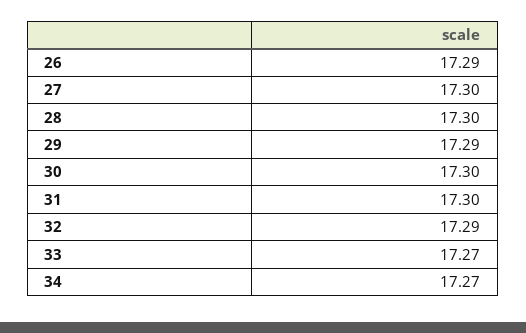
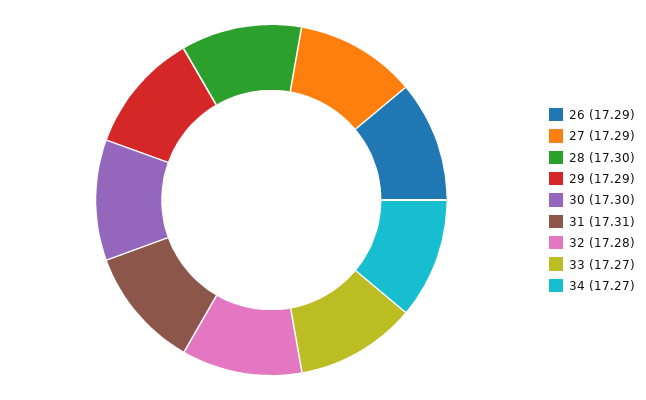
  {
    "26": 17.29,
-   "27": 17.3,
+   "27": 17.29,
    "28": 17.3,
    "29": 17.29,
    "30": 17.3,
-   "31": 17.3,
+   "31": 17.31,
-   "32": 17.29,
+   "32": 17.28,
    "33": 17.27,
    "34": 17.27
  }

